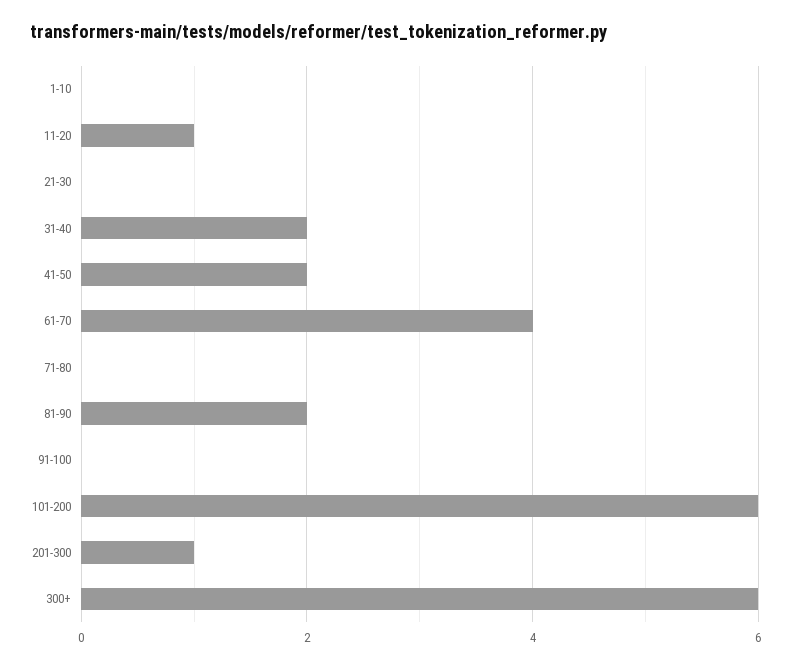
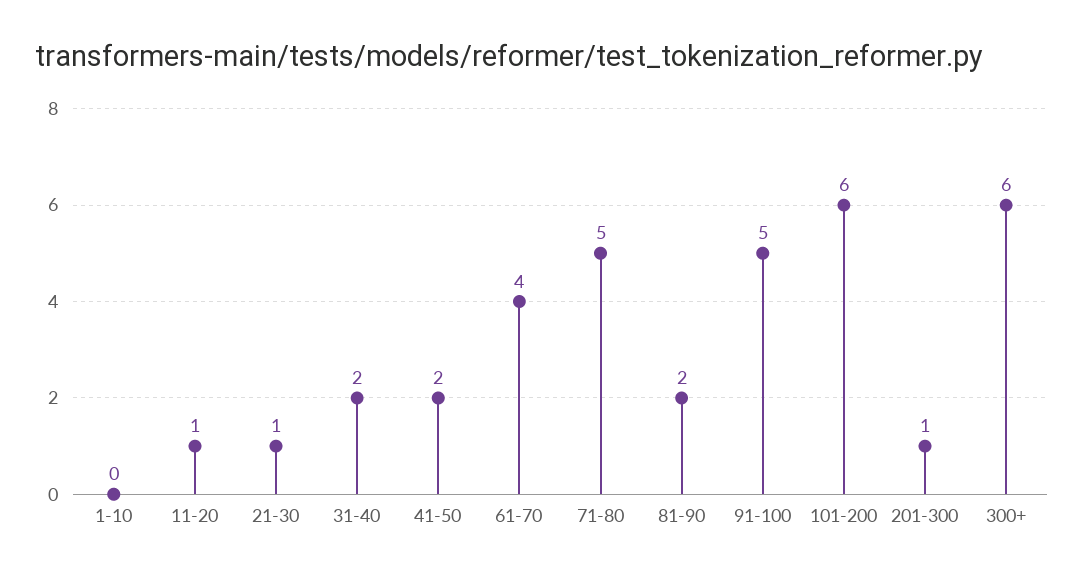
  {
    "1-10": 0,
    "11-20": 1,
-   "21-30": 0,
+   "21-30": 1,
    "31-40": 2,
    "41-50": 2,
    "61-70": 4,
-   "71-80": 0,
+   "71-80": 5,
    "81-90": 2,
-   "91-100": 0,
+   "91-100": 5,
    "101-200": 6,
    "201-300": 1,
    "300+": 6
  }

